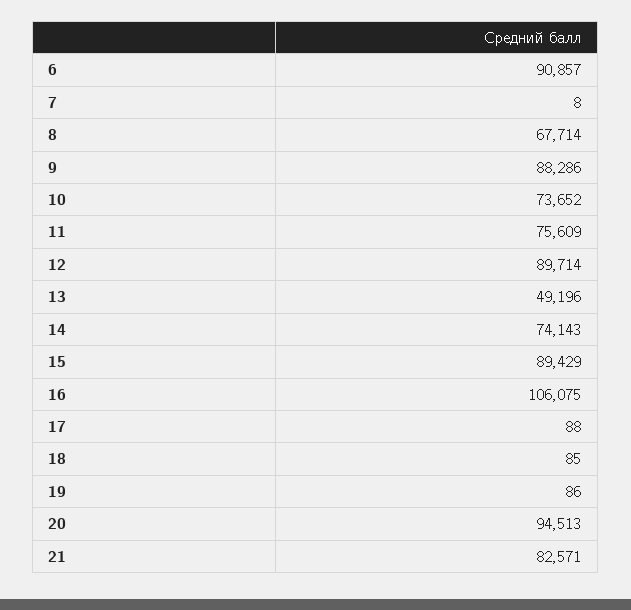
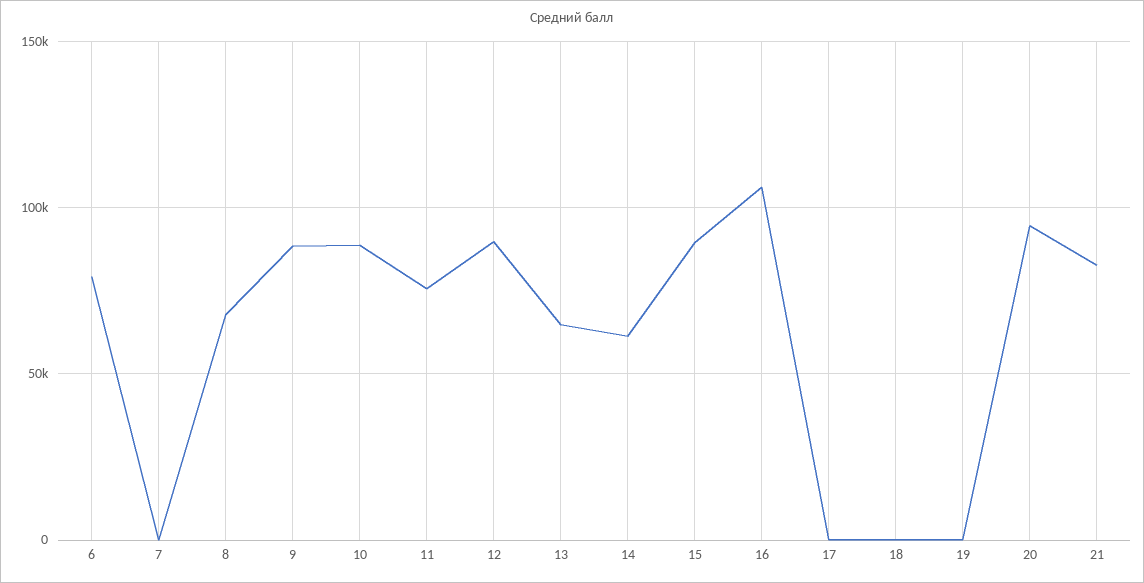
  {
-   "6": 90857,
+   "6": 80000,
    "7": 8,
    "8": 67714,
    "9": 88286,
-   "10": 73652,
+   "10": 90000,
    "11": 75609,
    "12": 89714,
-   "13": 49196,
+   "13": 65000,
-   "14": 74143,
+   "14": 60000,
    "15": 89429,
    "16": 106075,
    "17": 88,
    "18": 85,
    "19": 86,
    "20": 94513,
    "21": 82571
  }

